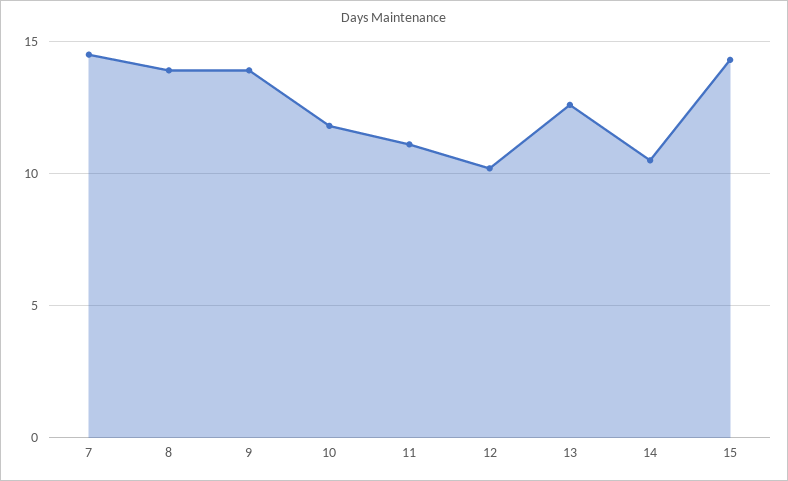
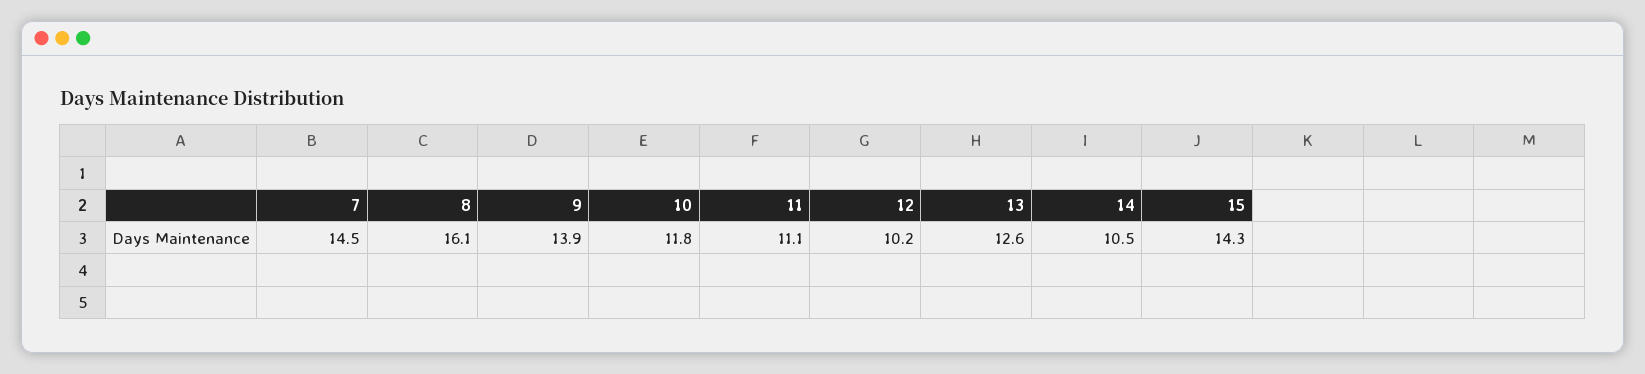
  {
    "7": 14.5,
-   "8": 14,
+   "8": 16.1,
    "9": 13.9,
    "10": 11.8,
    "11": 11.1,
    "12": 10.2,
    "13": 12.6,
    "14": 10.5,
    "15": 14.3
  }

